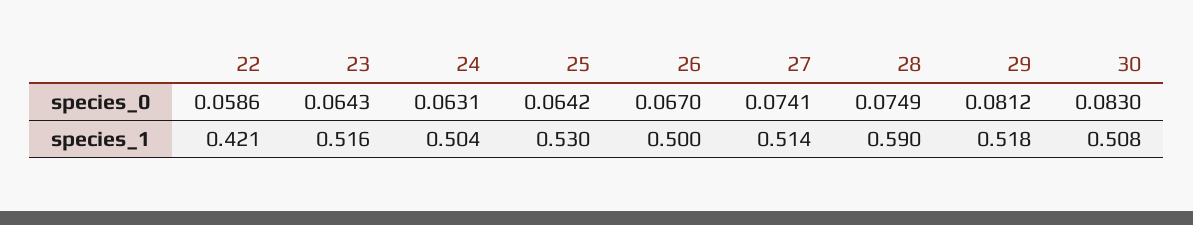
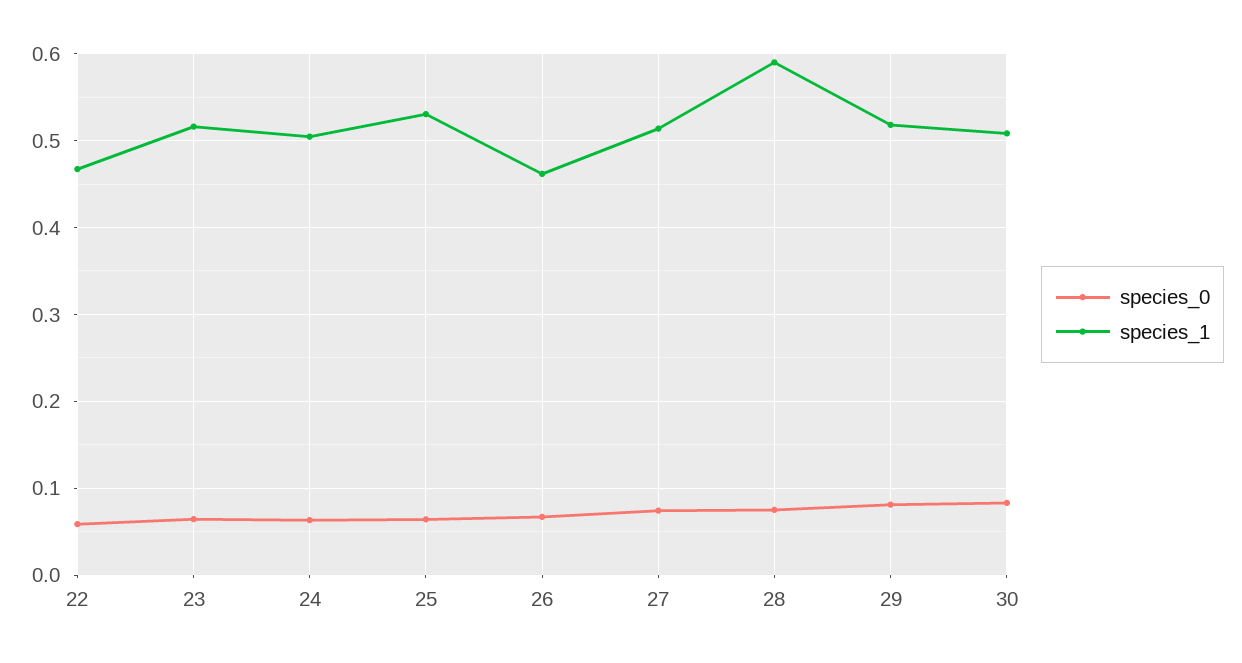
  {
    "species_0": {
      "22": 0.0586,
      "23": 0.0643,
      "24": 0.0631,
      "25": 0.0642,
      "26": 0.067,
      "27": 0.0741,
      "28": 0.0749,
      "29": 0.0812,
      "30": 0.083
    },
    "species_1": {
-     "22": 0.421,
+     "22": 0.47,
      "23": 0.516,
      "24": 0.504,
      "25": 0.53,
-     "26": 0.5,
+     "26": 0.46,
      "27": 0.514,
      "28": 0.59,
      "29": 0.518,
      "30": 0.508
    }
  }

